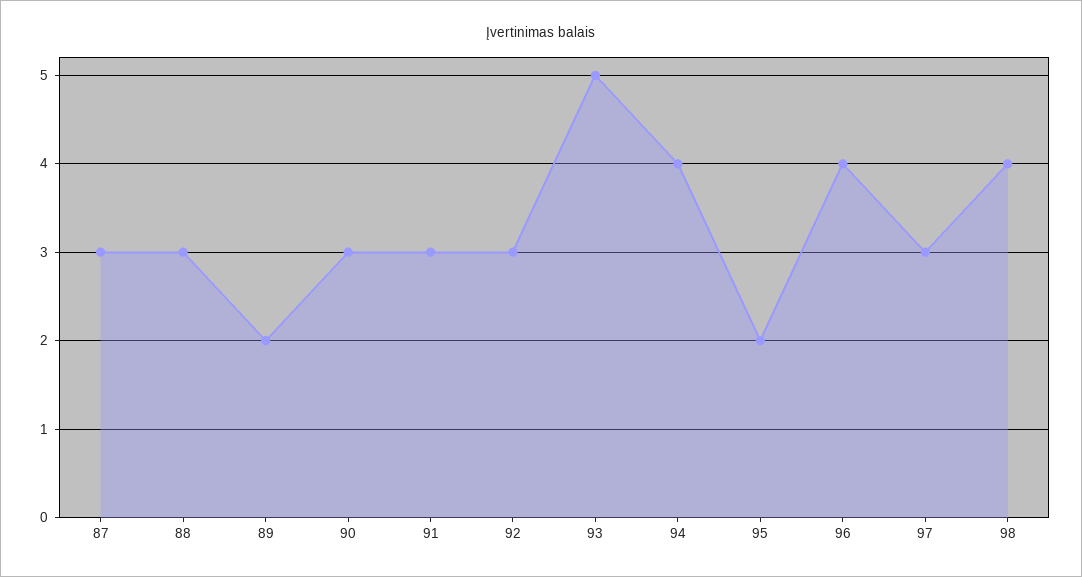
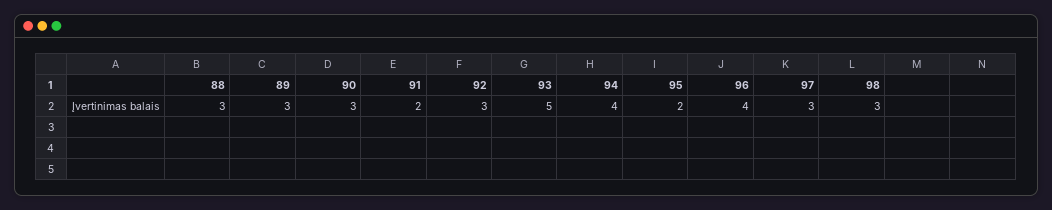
  {
-   "87": 3,
    "88": 3,
-   "89": 2,
+   "89": 3,
    "90": 3,
-   "91": 3,
+   "91": 2,
    "92": 3,
    "93": 5,
    "94": 4,
    "95": 2,
    "96": 4,
    "97": 3,
-   "98": 4
+   "98": 3
  }

